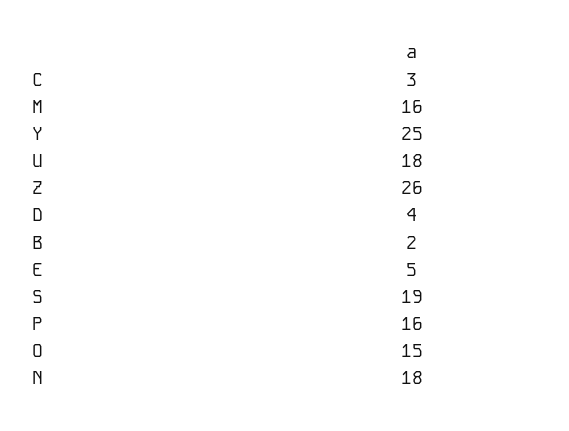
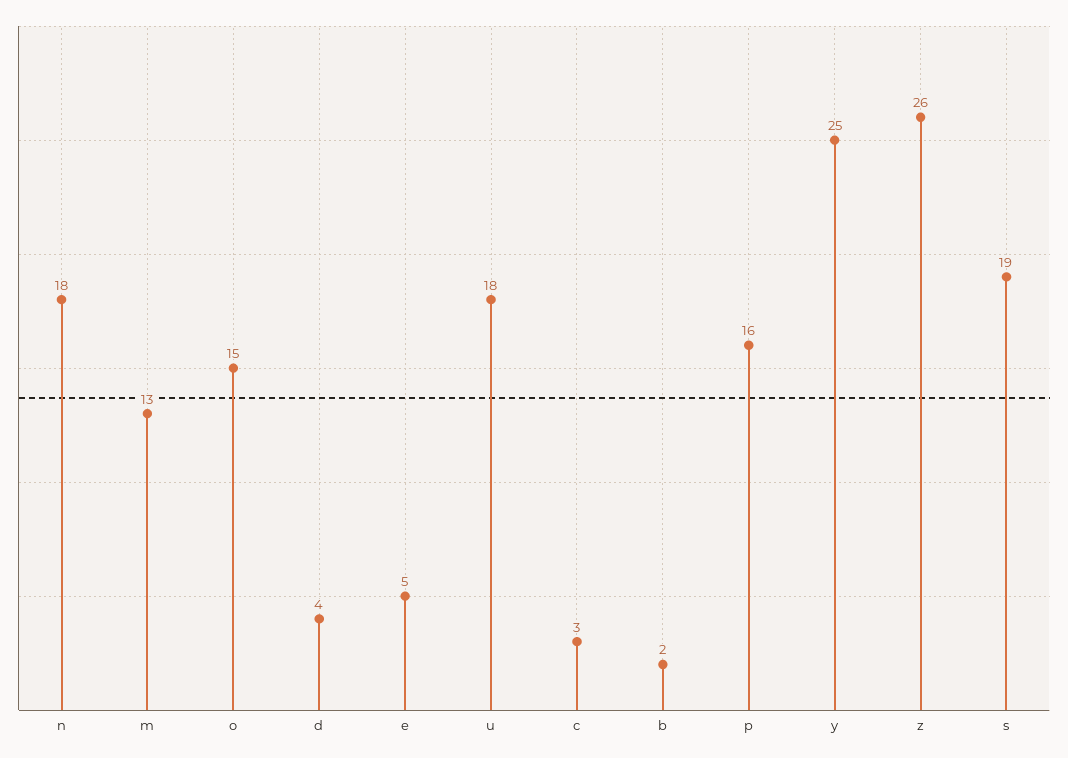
  {
    "C": 3,
-   "M": 16,
+   "M": 13,
    "Y": 25,
    "U": 18,
    "Z": 26,
    "D": 4,
    "B": 2,
    "E": 5,
    "S": 19,
    "P": 16,
    "O": 15,
    "N": 18
  }

